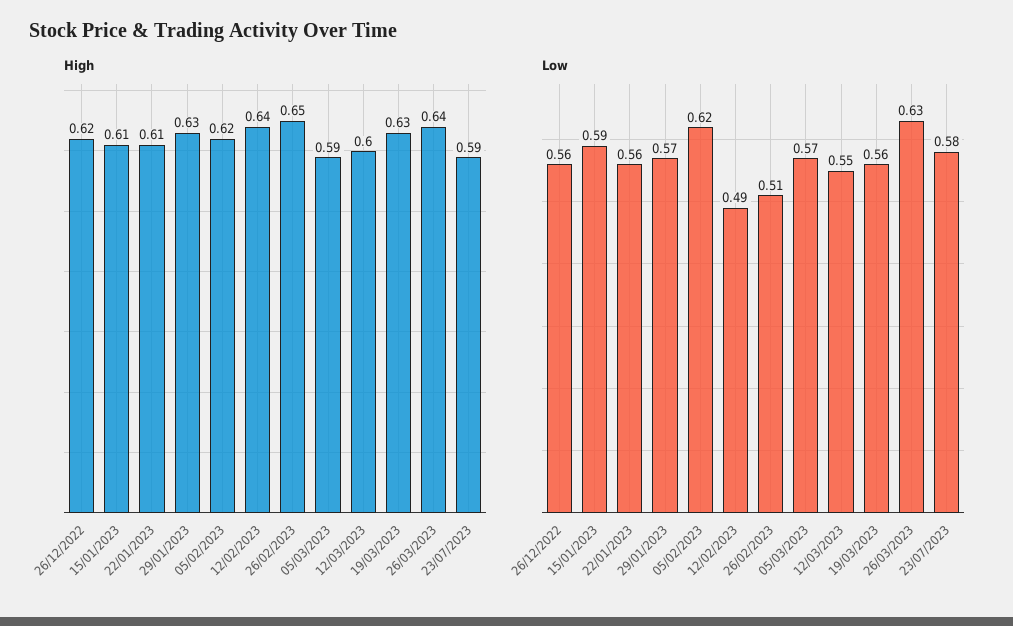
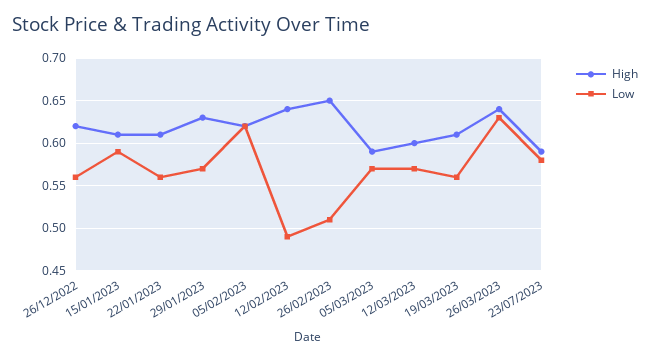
  {
    "High": {
      "26/12/2022": 0.62,
      "15/01/2023": 0.61,
      "22/01/2023": 0.61,
      "29/01/2023": 0.63,
      "05/02/2023": 0.62,
      "12/02/2023": 0.64,
      "26/02/2023": 0.65,
      "05/03/2023": 0.59,
      "12/03/2023": 0.6,
-     "19/03/2023": 0.63,
+     "19/03/2023": 0.61,
      "26/03/2023": 0.64,
      "23/07/2023": 0.59
    },
    "Low": {
      "26/12/2022": 0.56,
      "15/01/2023": 0.59,
      "22/01/2023": 0.56,
      "29/01/2023": 0.57,
      "05/02/2023": 0.62,
      "12/02/2023": 0.49,
      "26/02/2023": 0.51,
      "05/03/2023": 0.57,
-     "12/03/2023": 0.55,
+     "12/03/2023": 0.57,
      "19/03/2023": 0.56,
      "26/03/2023": 0.63,
      "23/07/2023": 0.58
    }
  }

